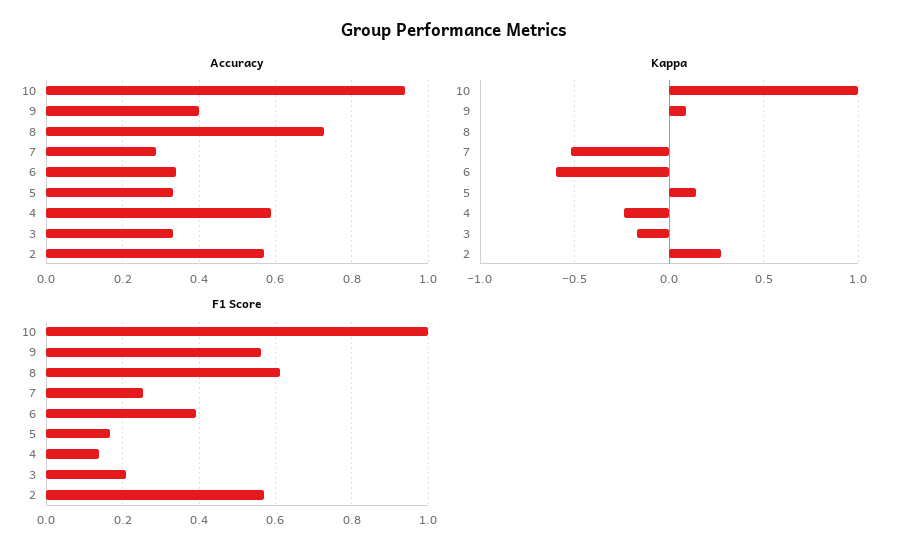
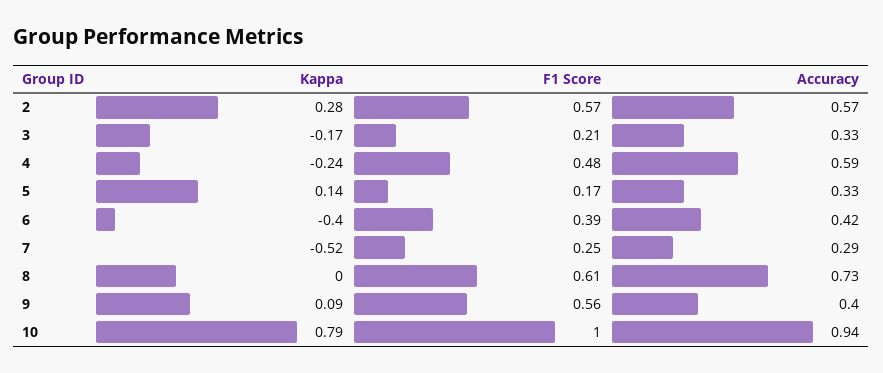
  {
    "Accuracy": {
      "10": 0.94,
      "9": 0.4,
      "8": 0.73,
      "7": 0.29,
-     "6": 0.34,
+     "6": 0.42,
      "5": 0.33,
      "4": 0.59,
      "3": 0.33,
      "2": 0.57
    },
    "Kappa": {
-     "10": 1,
+     "10": 0.79,
      "9": 0.09,
      "8": 0,
      "7": -0.52,
-     "6": -0.6,
+     "6": -0.4,
      "5": 0.14,
      "4": -0.24,
      "3": -0.17,
      "2": 0.28
    },
    "F1 Score": {
      "10": 1,
      "9": 0.56,
      "8": 0.61,
      "7": 0.25,
      "6": 0.39,
      "5": 0.17,
-     "4": 0.14,
+     "4": 0.48,
      "3": 0.21,
      "2": 0.57
    }
  }

